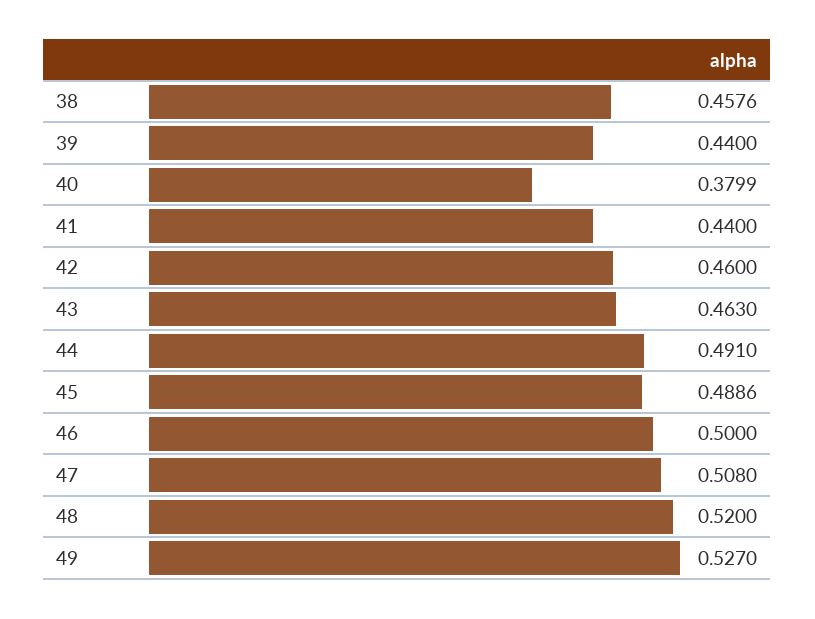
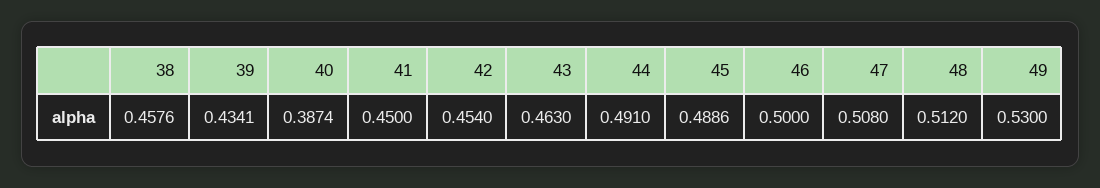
  {
    "38": 0.4576,
-   "39": 0.44,
+   "39": 0.4341,
-   "40": 0.3799,
+   "40": 0.3874,
-   "41": 0.44,
+   "41": 0.45,
-   "42": 0.46,
+   "42": 0.454,
    "43": 0.463,
    "44": 0.491,
    "45": 0.4886,
    "46": 0.5,
    "47": 0.508,
-   "48": 0.52,
+   "48": 0.512,
-   "49": 0.527
+   "49": 0.53
  }

